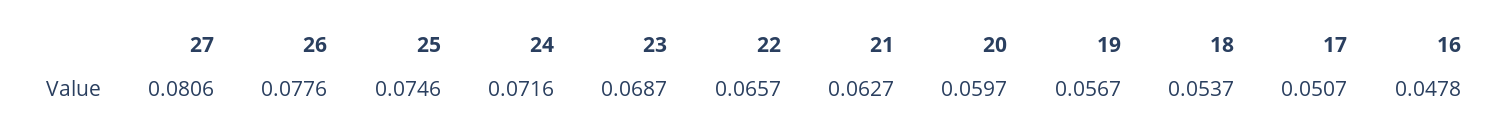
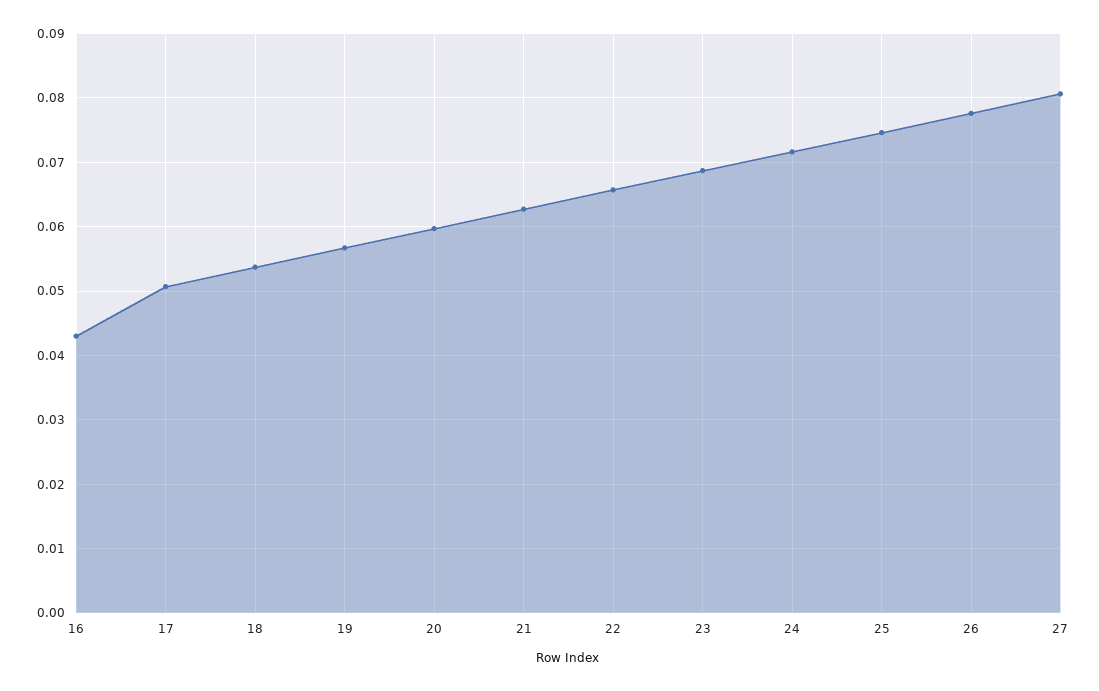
  {
    "27": 0.0806,
    "26": 0.0776,
    "25": 0.0746,
    "24": 0.0716,
    "23": 0.0687,
    "22": 0.0657,
    "21": 0.0627,
    "20": 0.0597,
    "19": 0.0567,
    "18": 0.0537,
    "17": 0.0507,
-   "16": 0.0478
+   "16": 0.043
  }

